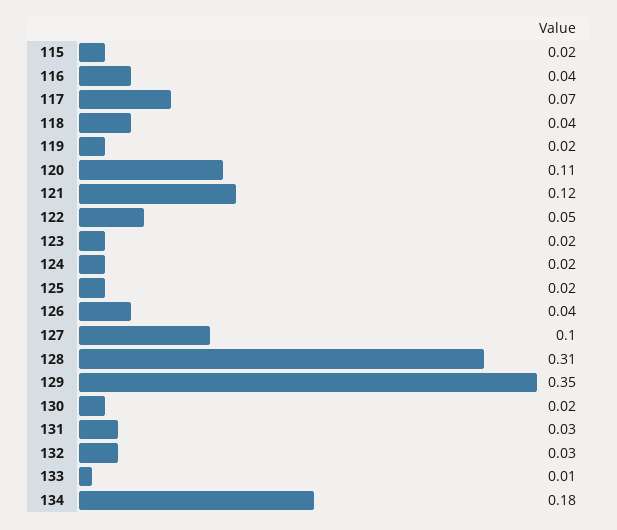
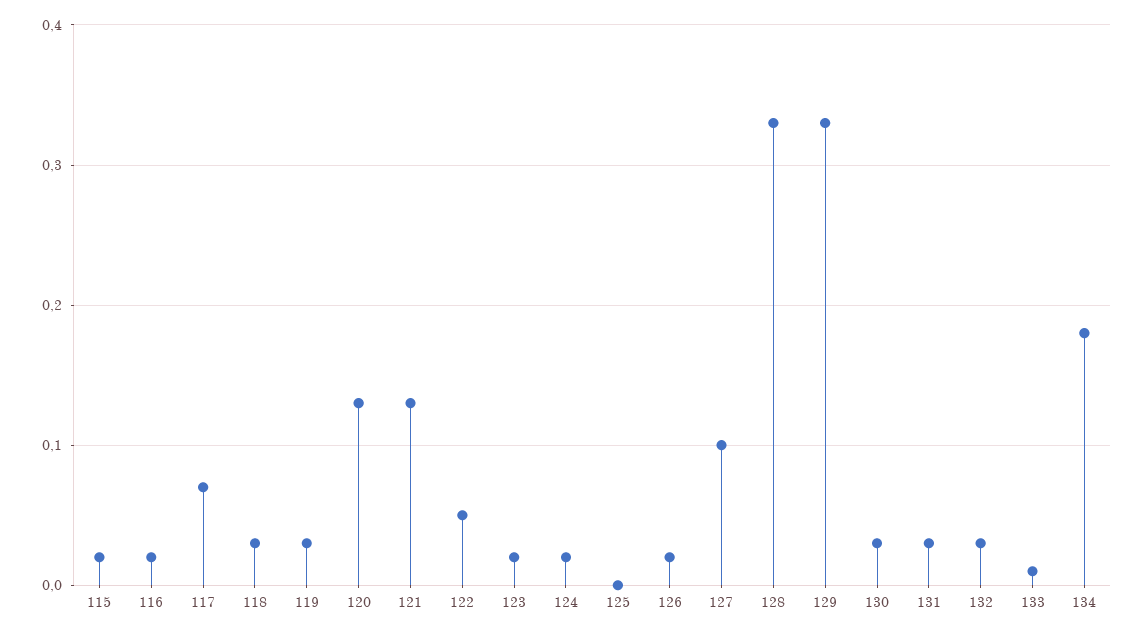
  {
    "115": 0.02,
-   "116": 0.04,
+   "116": 0.02,
    "117": 0.07,
-   "118": 0.04,
+   "118": 0.03,
-   "119": 0.02,
+   "119": 0.03,
-   "120": 0.11,
+   "120": 0.13,
-   "121": 0.12,
+   "121": 0.13,
    "122": 0.05,
    "123": 0.02,
    "124": 0.02,
-   "125": 0.02,
+   "125": 0,
-   "126": 0.04,
+   "126": 0.02,
    "127": 0.1,
-   "128": 0.31,
+   "128": 0.33,
-   "129": 0.35,
+   "129": 0.33,
-   "130": 0.02,
+   "130": 0.03,
    "131": 0.03,
    "132": 0.03,
    "133": 0.01,
    "134": 0.18
  }

